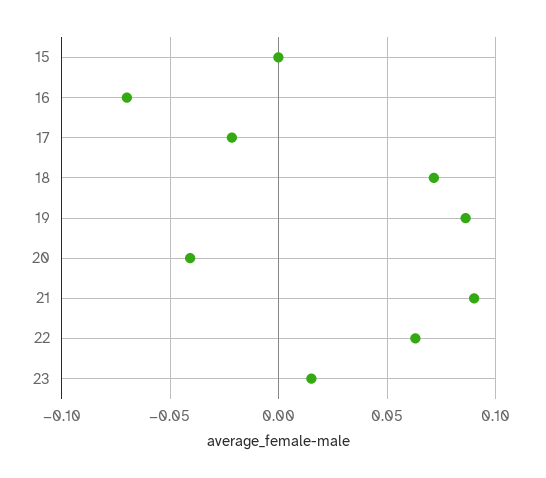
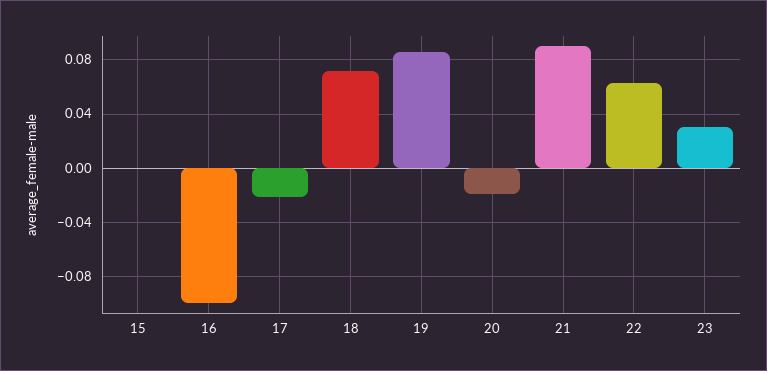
  {
    "15": 0,
-   "16": -0.07,
+   "16": -0.1,
    "17": -0.02,
    "18": 0.07,
    "19": 0.085,
-   "20": -0.04,
+   "20": -0.02,
    "21": 0.09,
    "22": 0.065,
-   "23": 0.015
+   "23": 0.03
  }

